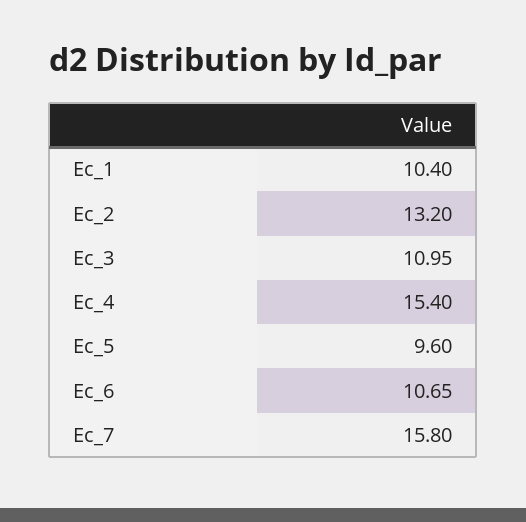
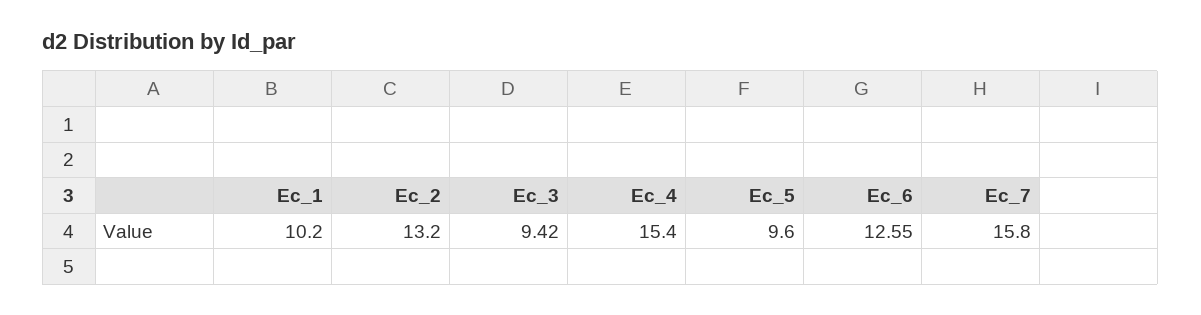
  {
-   "Ec_1": 10.4,
+   "Ec_1": 10.2,
    "Ec_2": 13.2,
-   "Ec_3": 10.95,
+   "Ec_3": 9.42,
    "Ec_4": 15.4,
    "Ec_5": 9.6,
-   "Ec_6": 10.65,
+   "Ec_6": 12.55,
    "Ec_7": 15.8
  }

